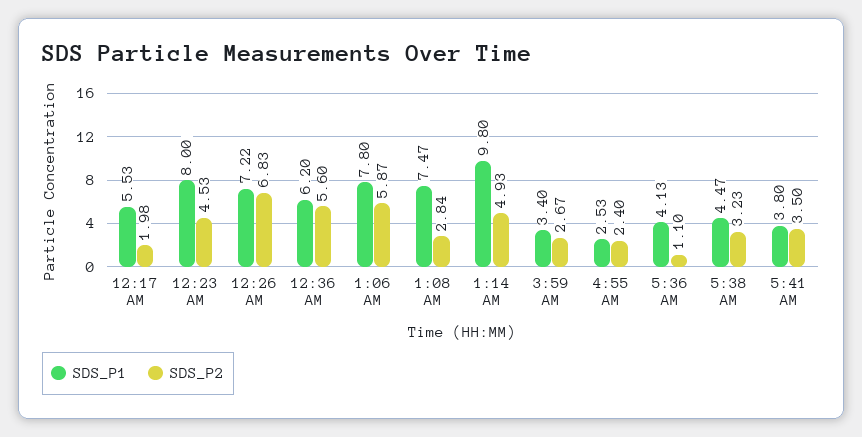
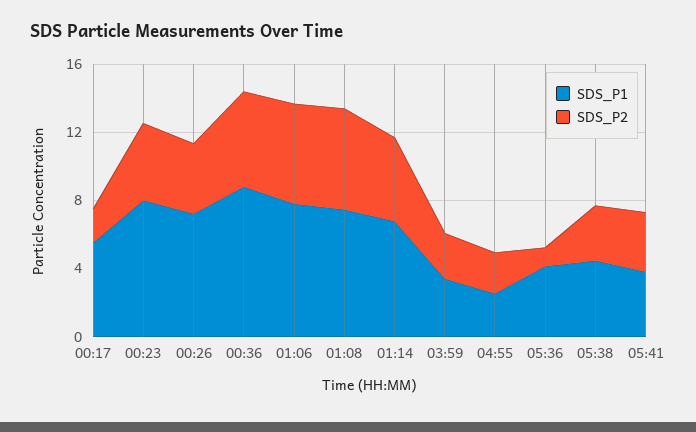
  {
    "SDS_P1": {
      "12:17 AM": 5.53,
      "12:23 AM": 8,
      "12:26 AM": 7.22,
-     "12:36 AM": 6.2,
+     "12:36 AM": 9,
      "1:06 AM": 7.8,
      "1:08 AM": 7.47,
-     "1:14 AM": 9.8,
+     "1:14 AM": 7,
      "3:59 AM": 3.4,
      "4:55 AM": 2.53,
      "5:36 AM": 4.13,
      "5:38 AM": 4.47,
      "5:41 AM": 3.8
    },
    "SDS_P2": {
      "12:17 AM": 1.98,
      "12:23 AM": 4.53,
-     "12:26 AM": 6.83,
+     "12:26 AM": 4,
      "12:36 AM": 5.6,
      "1:06 AM": 5.87,
-     "1:08 AM": 2.84,
+     "1:08 AM": 6,
      "1:14 AM": 4.93,
      "3:59 AM": 2.67,
      "4:55 AM": 2.4,
      "5:36 AM": 1.1,
      "5:38 AM": 3.23,
      "5:41 AM": 3.5
    }
  }

